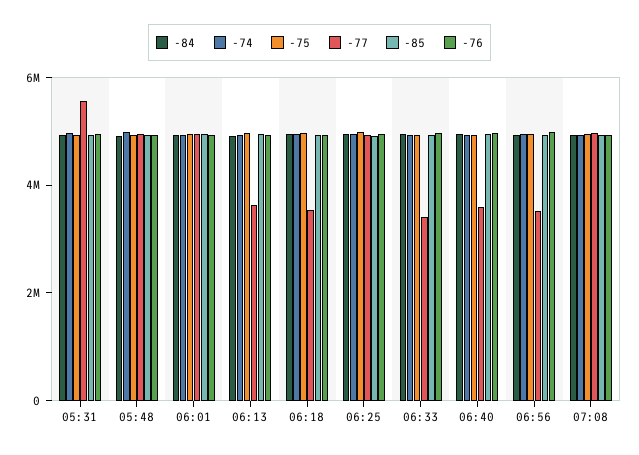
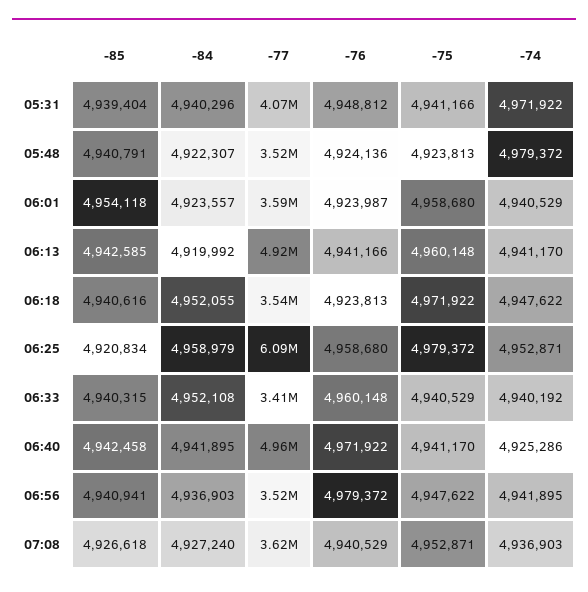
  {
    "-84": {
      "05:31": 4940296,
      "05:48": 4922307,
      "06:01": 4923557,
      "06:13": 4919992,
      "06:18": 4952055,
      "06:25": 4958979,
      "06:33": 4952108,
      "06:40": 4941895,
      "06:56": 4936903,
      "07:08": 4927240
    },
    "-74": {
      "05:31": 4971922,
      "05:48": 4979372,
      "06:01": 4940529,
      "06:13": 4941170,
      "06:18": 4947622,
      "06:25": 4952871,
      "06:33": 4940192,
      "06:40": 4925286,
      "06:56": 4941895,
      "07:08": 4936903
    },
    "-75": {
      "05:31": 4941166,
      "05:48": 4923813,
      "06:01": 4958680,
      "06:13": 4960148,
      "06:18": 4971922,
      "06:25": 4979372,
      "06:33": 4940529,
      "06:40": 4941170,
      "06:56": 4947622,
      "07:08": 4952871
    },
    "-77": {
-     "05:31": 5500000,
+     "05:31": 4070000,
-     "05:48": 5000000,
+     "05:48": 3520000,
-     "06:01": 5000000,
+     "06:01": 3590000,
-     "06:13": 3500000,
+     "06:13": 4920000,
      "06:18": 3540000,
-     "06:25": 5000000,
+     "06:25": 6090000,
      "06:33": 3410000,
-     "06:40": 3500000,
+     "06:40": 4960000,
      "06:56": 3520000,
-     "07:08": 5000000
+     "07:08": 3620000
    },
    "-85": {
      "05:31": 4939404,
      "05:48": 4940791,
      "06:01": 4954118,
      "06:13": 4942585,
      "06:18": 4940616,
      "06:25": 4920834,
      "06:33": 4940315,
      "06:40": 4942458,
      "06:56": 4940941,
      "07:08": 4926618
    },
    "-76": {
      "05:31": 4948812,
      "05:48": 4924136,
      "06:01": 4923987,
      "06:13": 4941166,
      "06:18": 4923813,
      "06:25": 4958680,
      "06:33": 4960148,
      "06:40": 4971922,
      "06:56": 4979372,
      "07:08": 4940529
    }
  }

